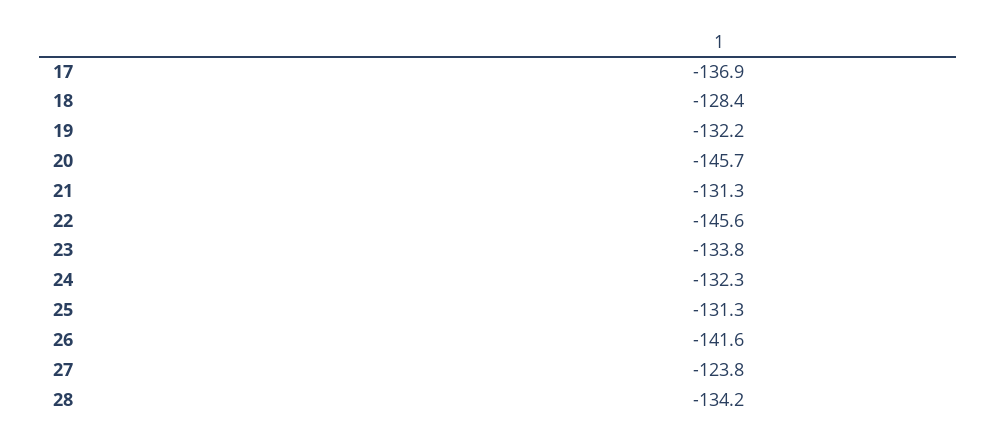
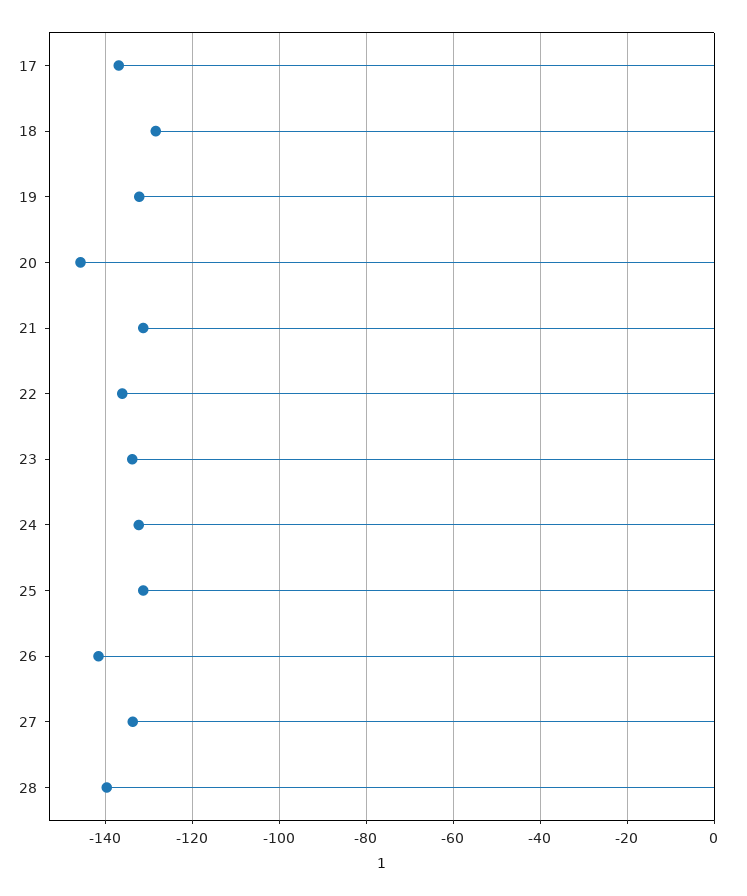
  {
    "17": -136.9,
    "18": -128.4,
    "19": -132.2,
    "20": -145.7,
    "21": -131.3,
-   "22": -145.6,
+   "22": -136,
    "23": -133.8,
    "24": -132.3,
    "25": -131.3,
    "26": -141.6,
-   "27": -123.8,
+   "27": -134,
-   "28": -134.2
+   "28": -140
  }

